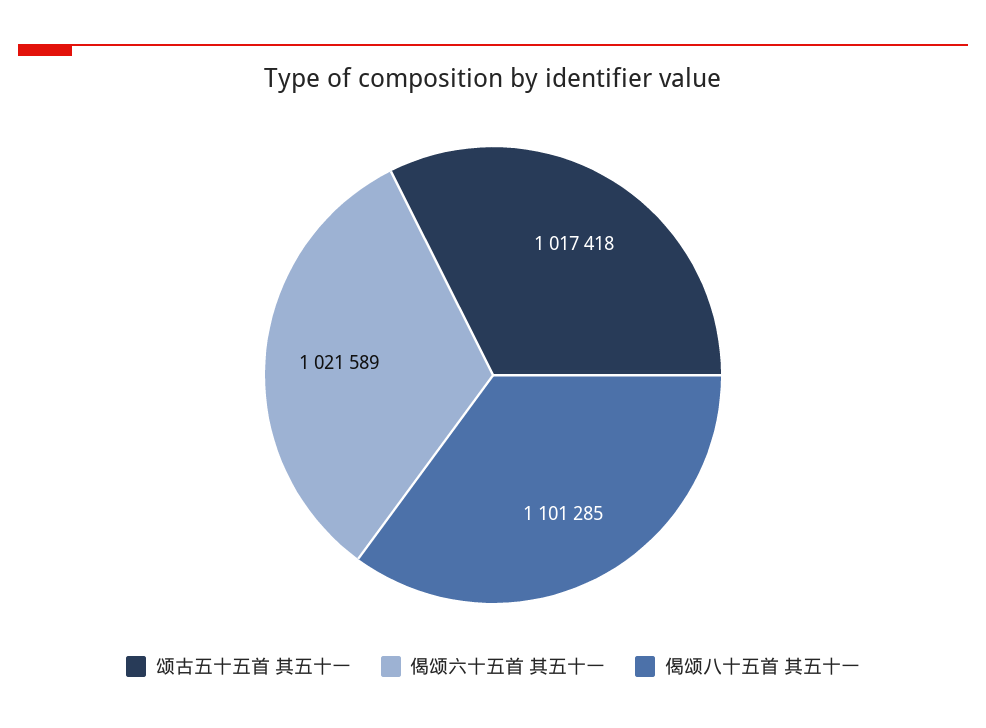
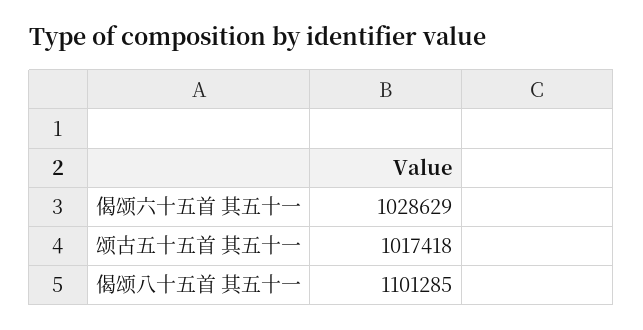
  {
    "颂古五十五首 其五十一": 1017418,
-   "偈颂六十五首 其五十一": 1021589,
+   "偈颂六十五首 其五十一": 1028629,
    "偈颂八十五首 其五十一": 1101285
  }

